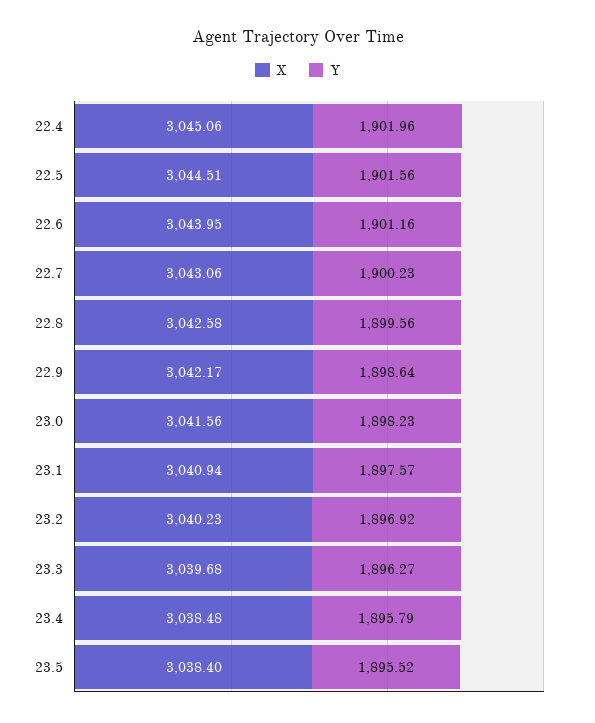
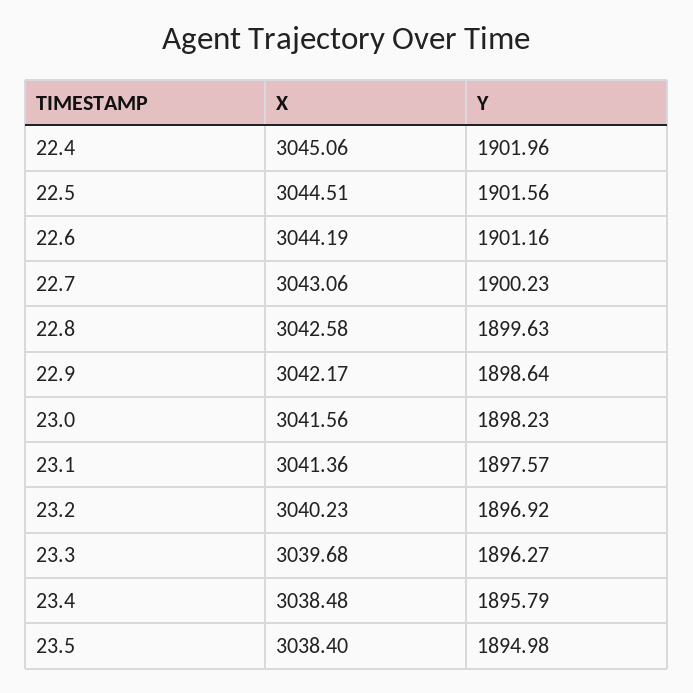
  {
    "X": {
      "22.4": 3045.06,
      "22.5": 3044.51,
-     "22.6": 3043.95,
+     "22.6": 3044.19,
      "22.7": 3043.06,
      "22.8": 3042.58,
      "22.9": 3042.17,
      "23.0": 3041.56,
-     "23.1": 3040.94,
+     "23.1": 3041.36,
      "23.2": 3040.23,
      "23.3": 3039.68,
      "23.4": 3038.48,
      "23.5": 3038.4
    },
    "Y": {
      "22.4": 1901.96,
      "22.5": 1901.56,
      "22.6": 1901.16,
      "22.7": 1900.23,
-     "22.8": 1899.56,
+     "22.8": 1899.63,
      "22.9": 1898.64,
      "23.0": 1898.23,
      "23.1": 1897.57,
      "23.2": 1896.92,
      "23.3": 1896.27,
      "23.4": 1895.79,
-     "23.5": 1895.52
+     "23.5": 1894.98
    }
  }

